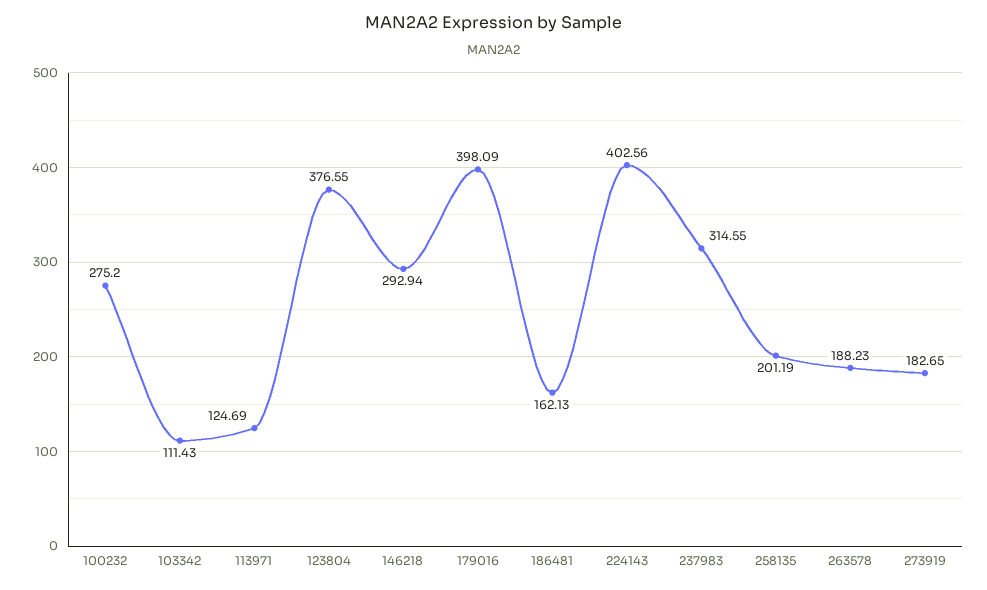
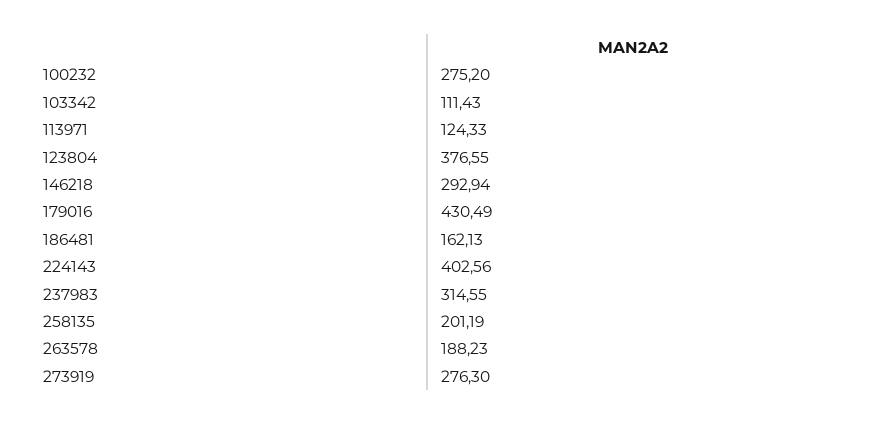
  {
    "100232": 275.2,
    "103342": 111.43,
-   "113971": 124.69,
+   "113971": 124.33,
    "123804": 376.55,
    "146218": 292.94,
-   "179016": 398.09,
+   "179016": 430.49,
    "186481": 162.13,
    "224143": 402.56,
    "237983": 314.55,
    "258135": 201.19,
    "263578": 188.23,
-   "273919": 182.65
+   "273919": 276.3
  }

